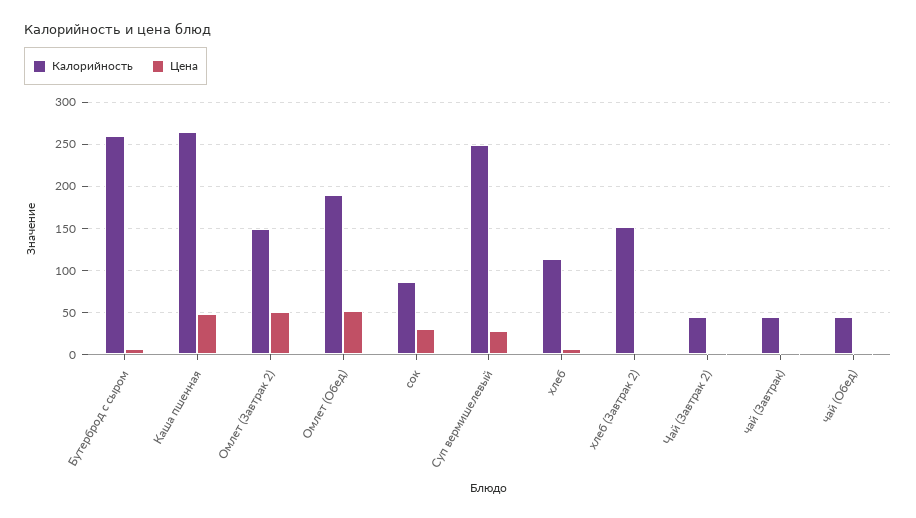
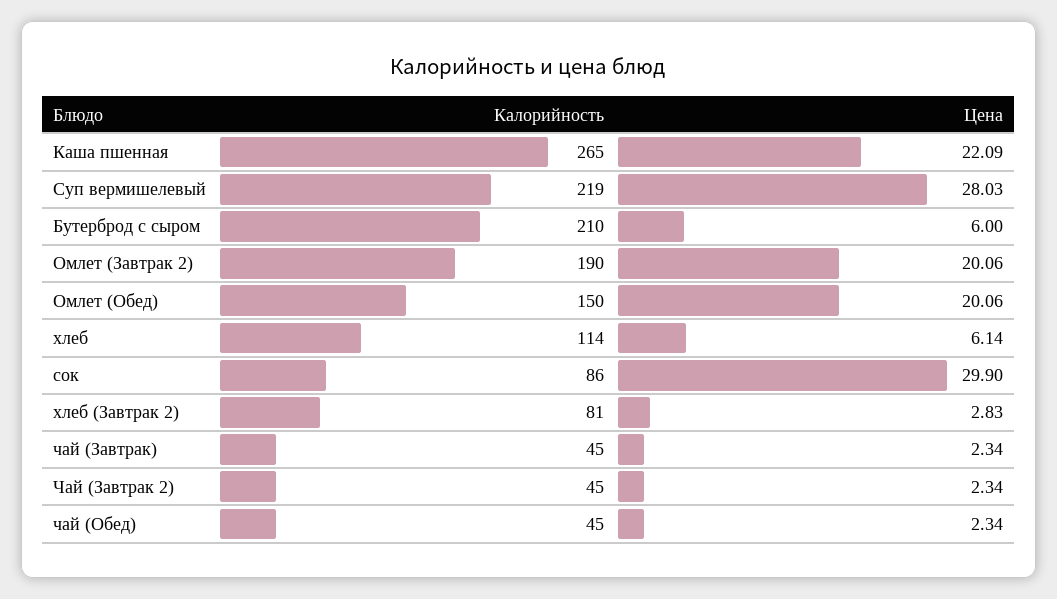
  {
    "Калорийность": {
-     "Бутерброд с сыром": 260,
+     "Бутерброд с сыром": 210,
      "Каша пшенная": 265,
-     "Омлет (Завтрак 2)": 150,
+     "Омлет (Завтрак 2)": 190,
-     "Омлет (Обед)": 190,
+     "Омлет (Обед)": 150,
      "сок": 86,
-     "Суп вермишелевый": 250,
+     "Суп вермишелевый": 219,
      "хлеб": 114,
-     "хлеб (Завтрак 2)": 150,
+     "хлеб (Завтрак 2)": 81,
      "Чай (Завтрак 2)": 45,
      "чай (Завтрак)": 45,
      "чай (Обед)": 45
    },
    "Цена": {
      "Бутерброд с сыром": 6,
-     "Каша пшенная": 50,
+     "Каша пшенная": 22.09,
-     "Омлет (Завтрак 2)": 50,
+     "Омлет (Завтрак 2)": 20.06,
-     "Омлет (Обед)": 50,
+     "Омлет (Обед)": 20.06,
      "сок": 29.9,
      "Суп вермишелевый": 28.03,
      "хлеб": 6.14,
      "хлеб (Завтрак 2)": 2.83,
      "Чай (Завтрак 2)": 2.34,
      "чай (Завтрак)": 2.34,
      "чай (Обед)": 2.34
    }
  }

